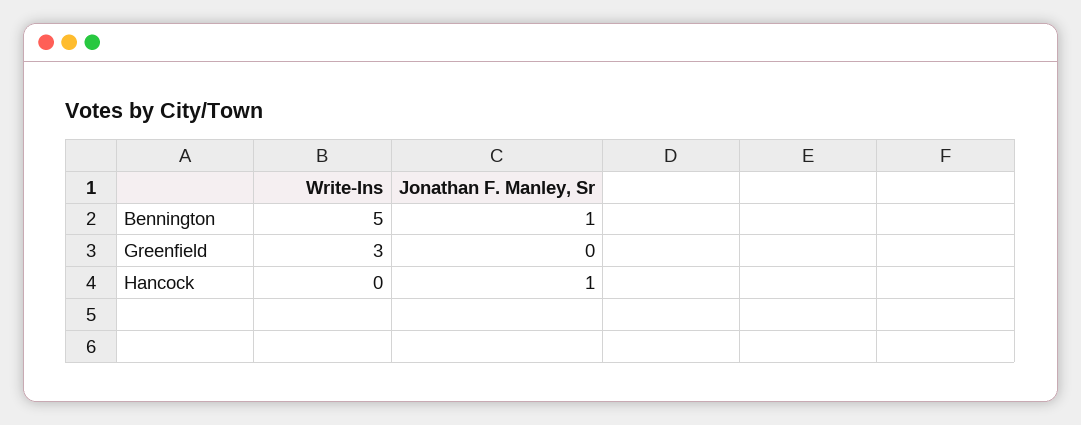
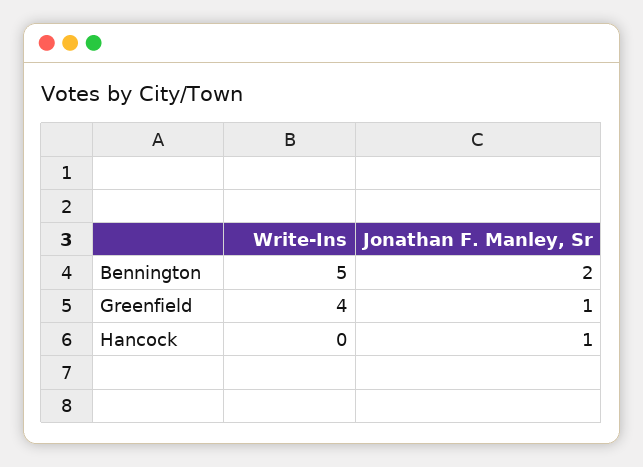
  {
    "Write-Ins": {
      "Bennington": 5,
-     "Greenfield": 3,
+     "Greenfield": 4,
      "Hancock": 0
    },
    "Jonathan F. Manley, Sr": {
-     "Bennington": 1,
+     "Bennington": 2,
-     "Greenfield": 0,
+     "Greenfield": 1,
      "Hancock": 1
    }
  }

